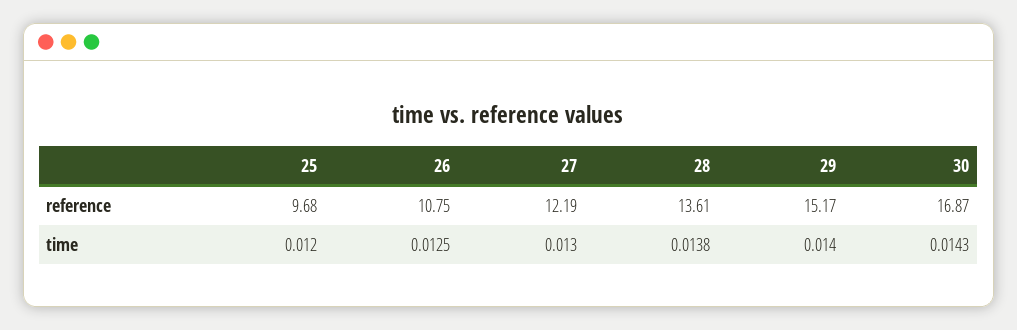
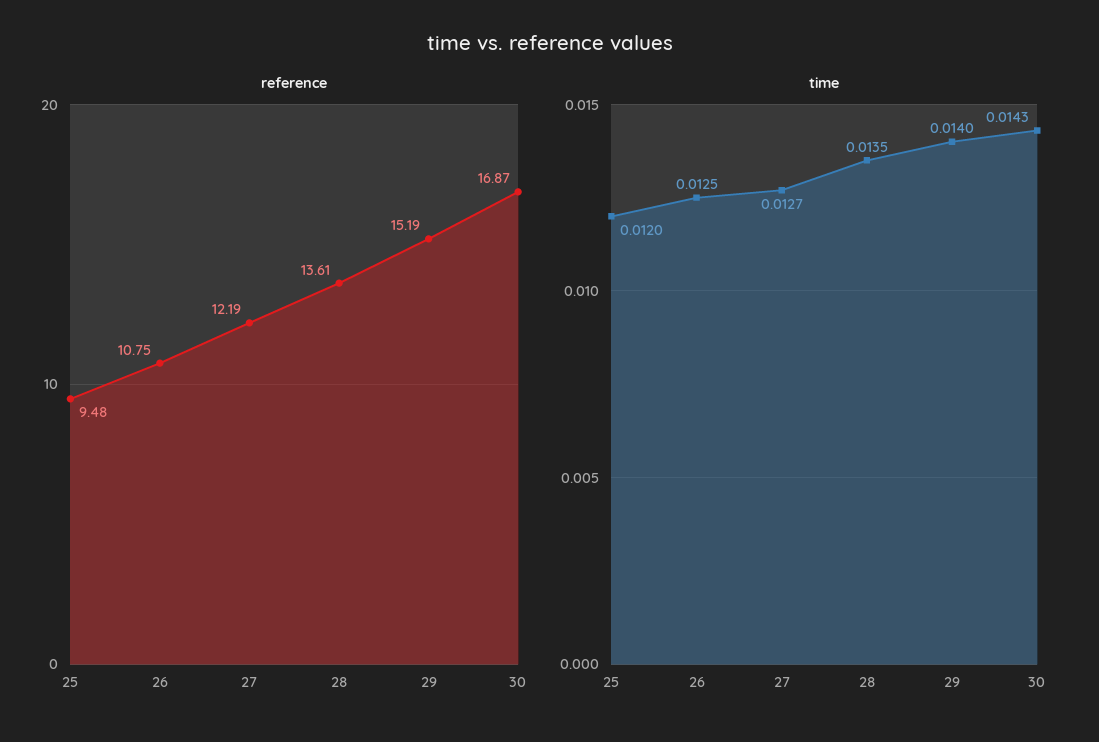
  {
    "reference": {
-     "25": 9.68,
+     "25": 9.48,
      "26": 10.75,
      "27": 12.19,
      "28": 13.61,
-     "29": 15.17,
+     "29": 15.19,
      "30": 16.87
    },
    "time": {
      "25": 0.012,
      "26": 0.0125,
-     "27": 0.013,
+     "27": 0.0127,
-     "28": 0.0138,
+     "28": 0.0135,
      "29": 0.014,
      "30": 0.0143
    }
  }

